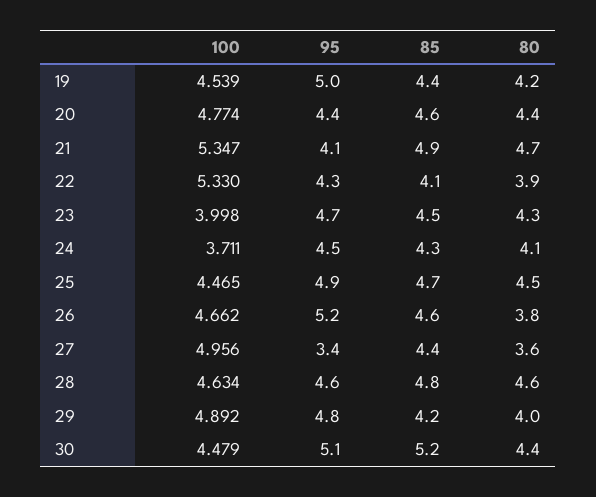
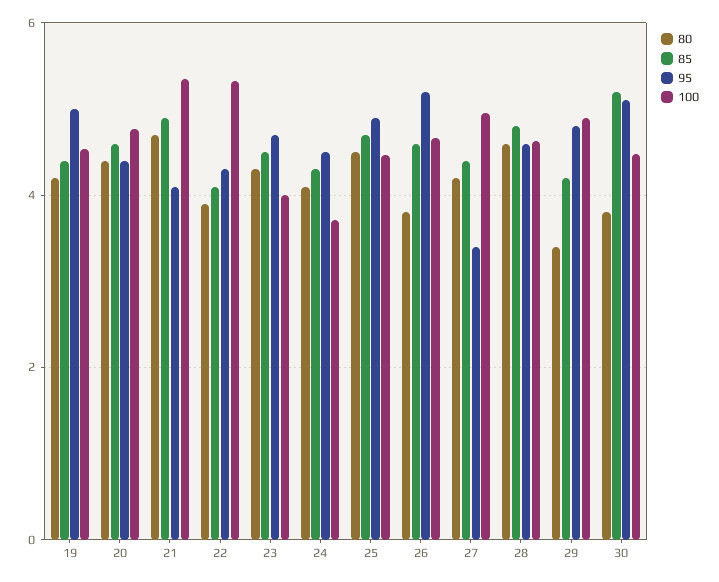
  {
    "100": {
      "19": 4.539,
      "20": 4.774,
      "21": 5.347,
      "22": 5.33,
      "23": 3.998,
      "24": 3.711,
      "25": 4.465,
      "26": 4.662,
      "27": 4.956,
      "28": 4.634,
      "29": 4.892,
      "30": 4.479
    },
    "95": {
      "19": 5,
      "20": 4.4,
      "21": 4.1,
      "22": 4.3,
      "23": 4.7,
      "24": 4.5,
      "25": 4.9,
      "26": 5.2,
      "27": 3.4,
      "28": 4.6,
      "29": 4.8,
      "30": 5.1
    },
    "85": {
      "19": 4.4,
      "20": 4.6,
      "21": 4.9,
      "22": 4.1,
      "23": 4.5,
      "24": 4.3,
      "25": 4.7,
      "26": 4.6,
      "27": 4.4,
      "28": 4.8,
      "29": 4.2,
      "30": 5.2
    },
    "80": {
      "19": 4.2,
      "20": 4.4,
      "21": 4.7,
      "22": 3.9,
      "23": 4.3,
      "24": 4.1,
      "25": 4.5,
      "26": 3.8,
-     "27": 3.6,
+     "27": 4.2,
      "28": 4.6,
-     "29": 4,
+     "29": 3.4,
-     "30": 4.4
+     "30": 3.8
    }
  }

